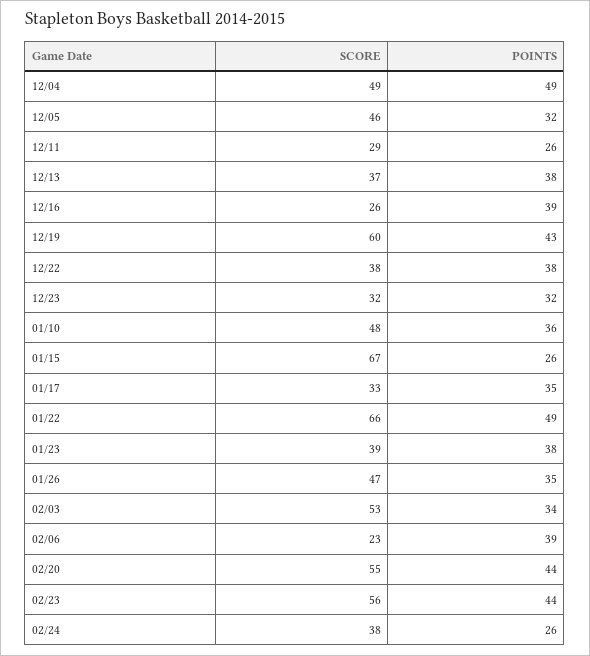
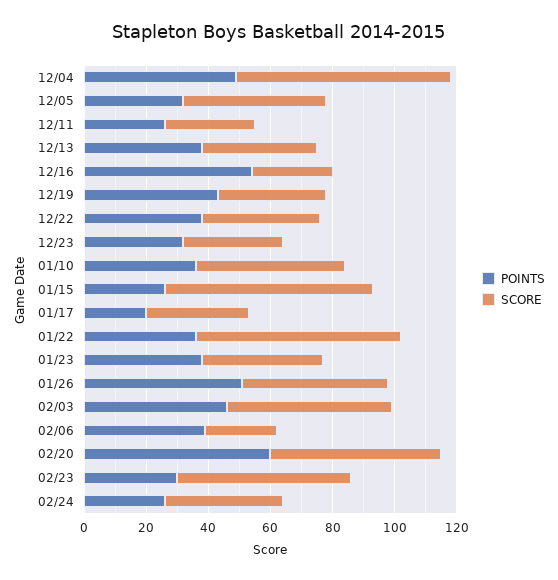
  {
    "SCORE": {
-     "12/04": 49,
+     "12/04": 70,
      "12/05": 46,
      "12/11": 29,
      "12/13": 37,
      "12/16": 26,
-     "12/19": 60,
+     "12/19": 35,
      "12/22": 38,
      "12/23": 32,
      "01/10": 48,
      "01/15": 67,
      "01/17": 33,
      "01/22": 66,
      "01/23": 39,
      "01/26": 47,
      "02/03": 53,
      "02/06": 23,
      "02/20": 55,
      "02/23": 56,
      "02/24": 38
    },
    "POINTS": {
      "12/04": 49,
      "12/05": 32,
      "12/11": 26,
      "12/13": 38,
-     "12/16": 39,
+     "12/16": 55,
      "12/19": 43,
      "12/22": 38,
      "12/23": 32,
      "01/10": 36,
      "01/15": 26,
-     "01/17": 35,
+     "01/17": 20,
-     "01/22": 49,
+     "01/22": 35,
      "01/23": 38,
-     "01/26": 35,
+     "01/26": 50,
-     "02/03": 34,
+     "02/03": 45,
      "02/06": 39,
-     "02/20": 44,
+     "02/20": 60,
-     "02/23": 44,
+     "02/23": 30,
      "02/24": 26
    }
  }

